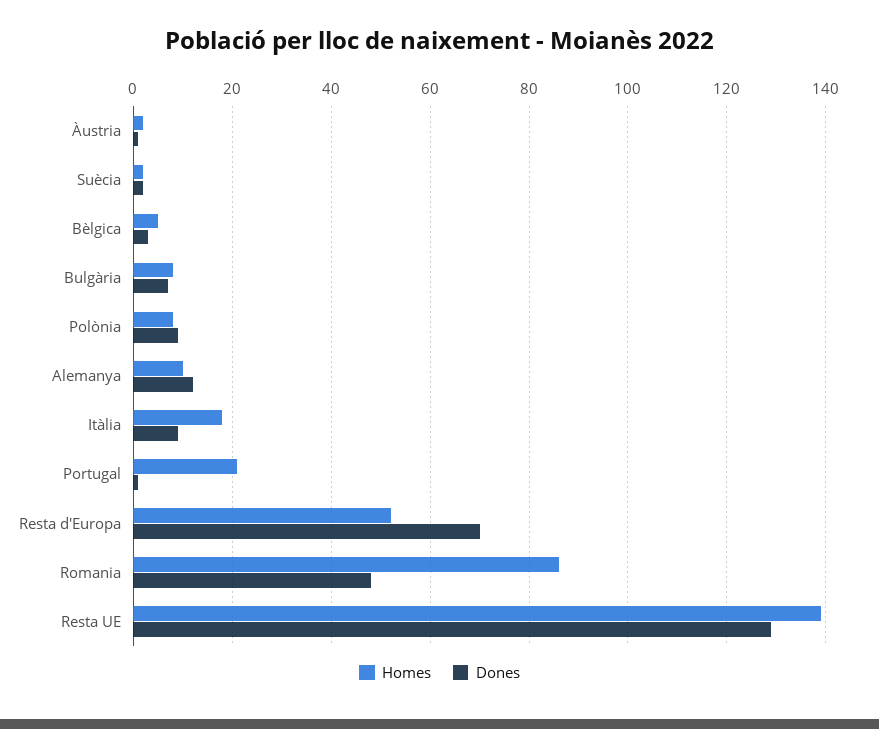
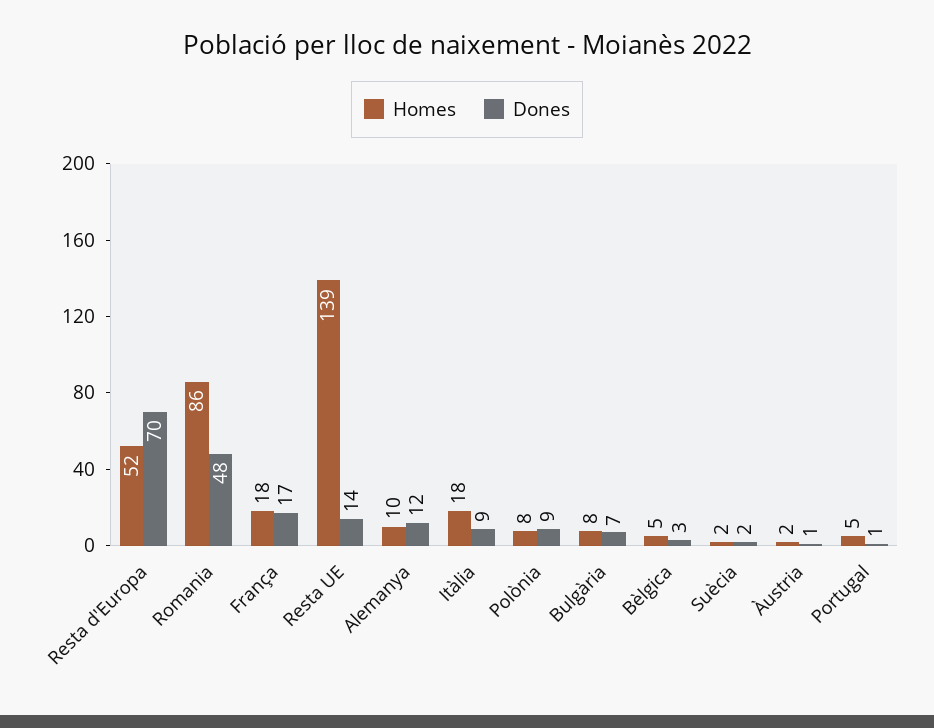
  {
    "Homes": {
      "Àustria": 2,
      "Suècia": 2,
      "Bèlgica": 5,
      "Bulgària": 8,
      "Polònia": 8,
      "Alemanya": 10,
      "Itàlia": 18,
-     "Portugal": 20,
+     "Portugal": 5,
      "Resta d'Europa": 52,
      "Romania": 86,
-     "Resta UE": 139
+     "Resta UE": 139,
+     "França": 18
    },
    "Dones": {
      "Àustria": 1,
      "Suècia": 2,
      "Bèlgica": 3,
      "Bulgària": 7,
      "Polònia": 9,
      "Alemanya": 12,
      "Itàlia": 9,
      "Portugal": 1,
      "Resta d'Europa": 70,
      "Romania": 48,
-     "Resta UE": 130
+     "Resta UE": 14,
+     "França": 17
    }
  }

